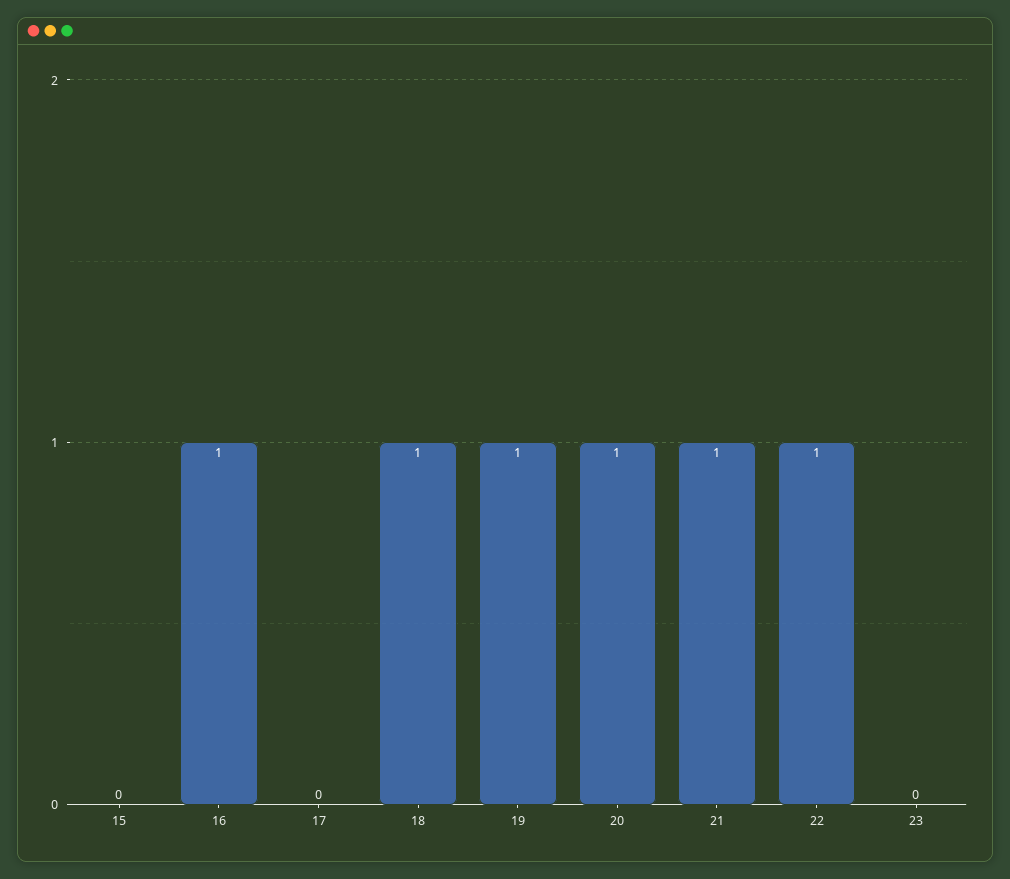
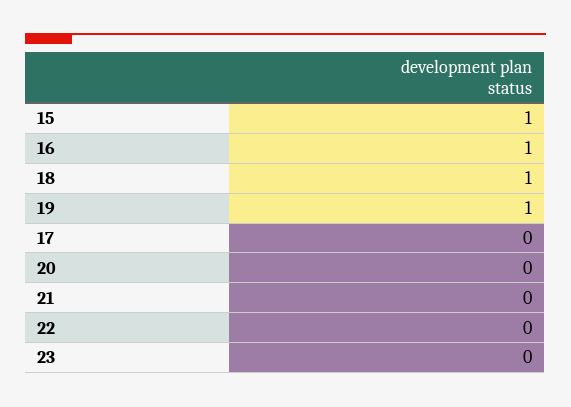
  {
-   "15": 0,
+   "15": 1,
    "16": 1,
    "17": 0,
    "18": 1,
    "19": 1,
-   "20": 1,
+   "20": 0,
-   "21": 1,
+   "21": 0,
-   "22": 1,
+   "22": 0,
    "23": 0
  }

